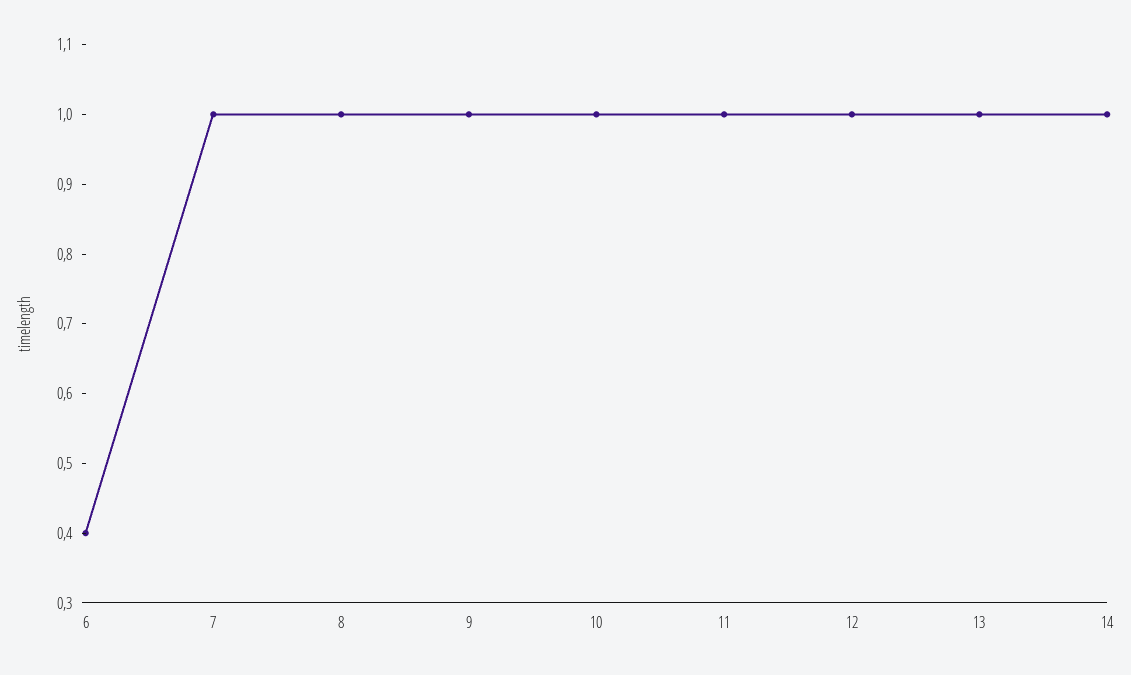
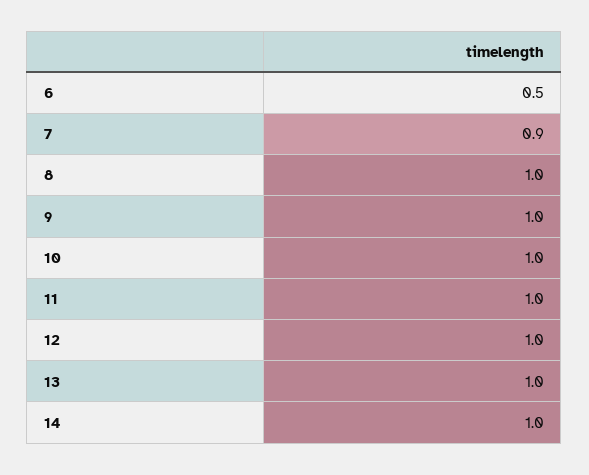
  {
-   "6": 0.4,
+   "6": 0.5,
-   "7": 1,
+   "7": 0.9,
    "8": 1,
    "9": 1,
    "10": 1,
    "11": 1,
    "12": 1,
    "13": 1,
    "14": 1
  }

